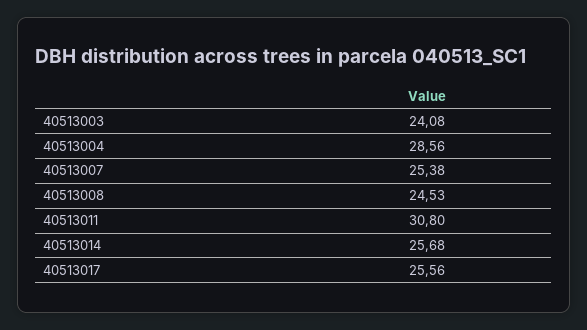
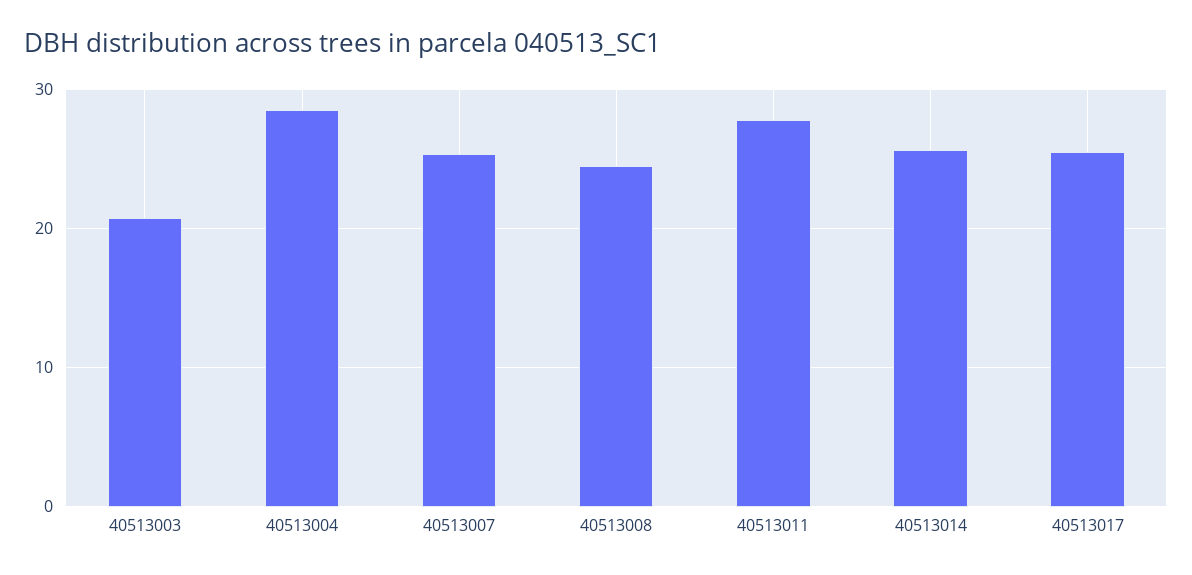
  {
-   "40513003": 24.08,
+   "40513003": 21,
    "40513004": 28.56,
    "40513007": 25.38,
    "40513008": 24.53,
-   "40513011": 30.8,
+   "40513011": 28,
    "40513014": 25.68,
    "40513017": 25.56
  }

